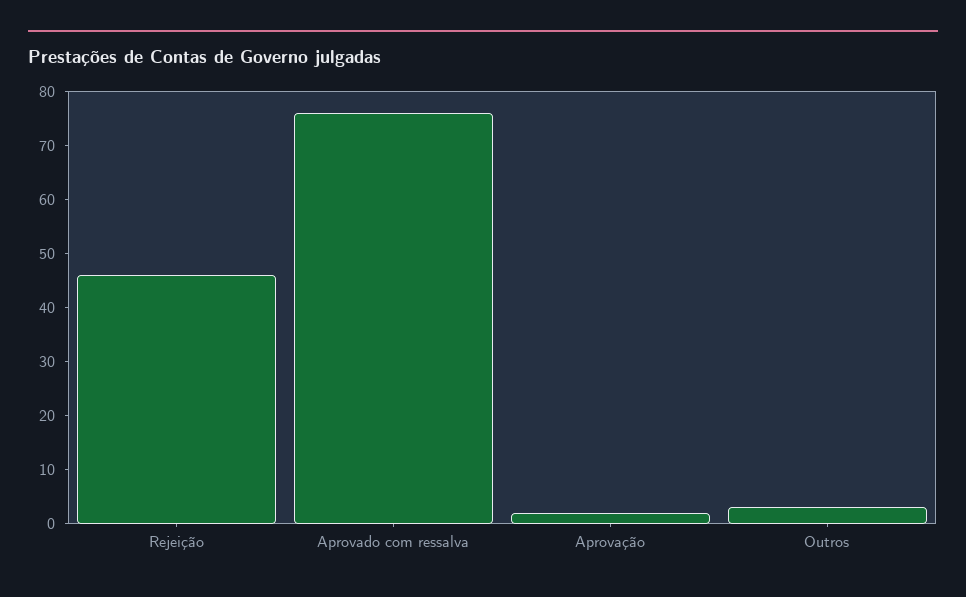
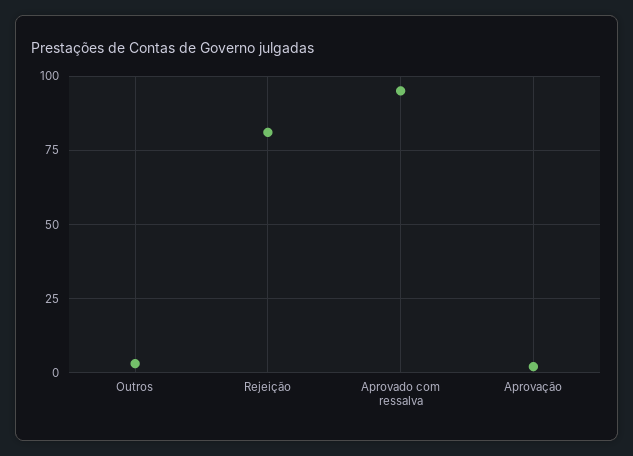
  {
-   "Rejeição": 45,
+   "Rejeição": 80,
-   "Aprovado com ressalva": 75,
+   "Aprovado com ressalva": 95,
    "Aprovação": 0,
    "Outros": 5
  }

